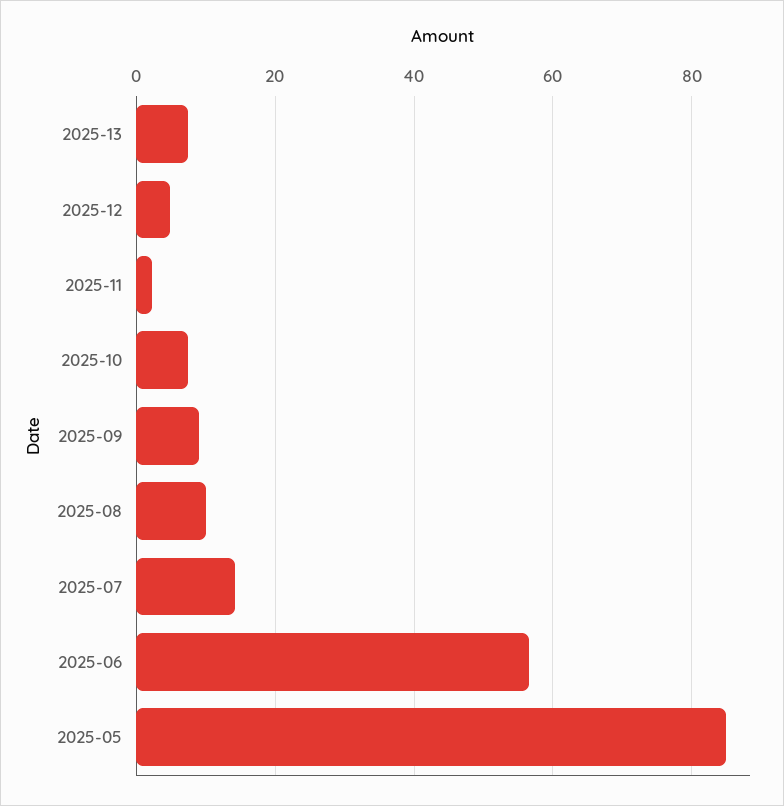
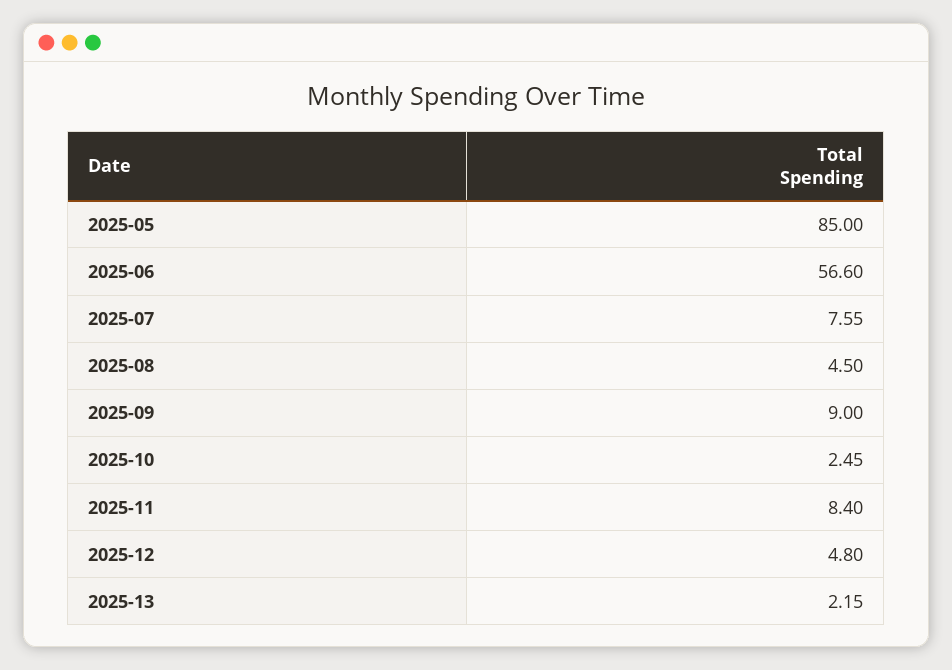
  {
-   "2025-13": 8,
+   "2025-13": 2.15,
    "2025-12": 4.8,
-   "2025-11": 2,
+   "2025-11": 8.4,
-   "2025-10": 8,
+   "2025-10": 2.45,
    "2025-09": 9,
-   "2025-08": 10,
+   "2025-08": 4.5,
-   "2025-07": 14,
+   "2025-07": 7.55,
    "2025-06": 56.6,
    "2025-05": 85
  }

